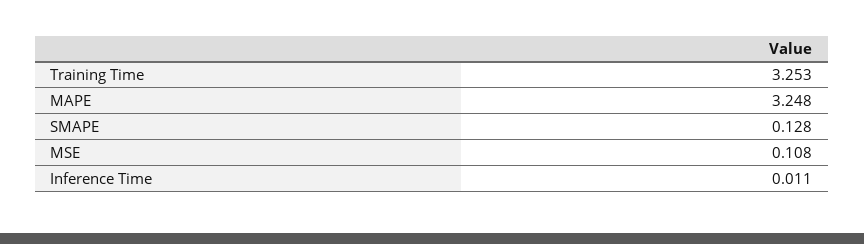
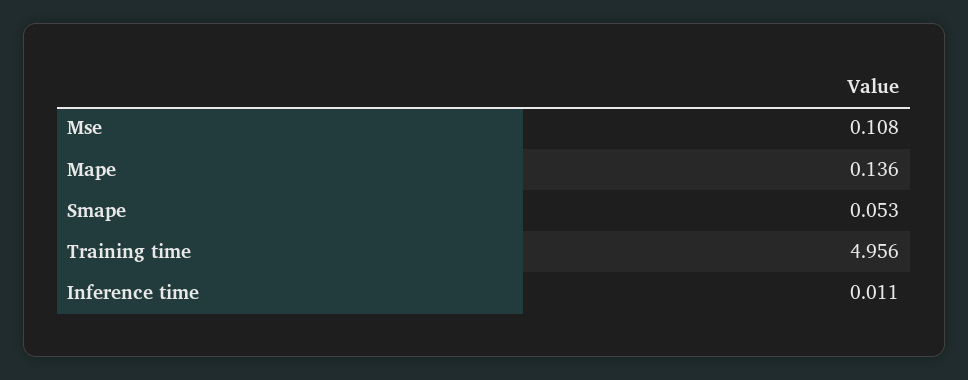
  {
-   "Training Time": 3.253,
+   "Training Time": 4.956,
-   "MAPE": 3.248,
+   "MAPE": 0.136,
-   "SMAPE": 0.128,
+   "SMAPE": 0.053,
    "MSE": 0.108,
    "Inference Time": 0.011
  }

